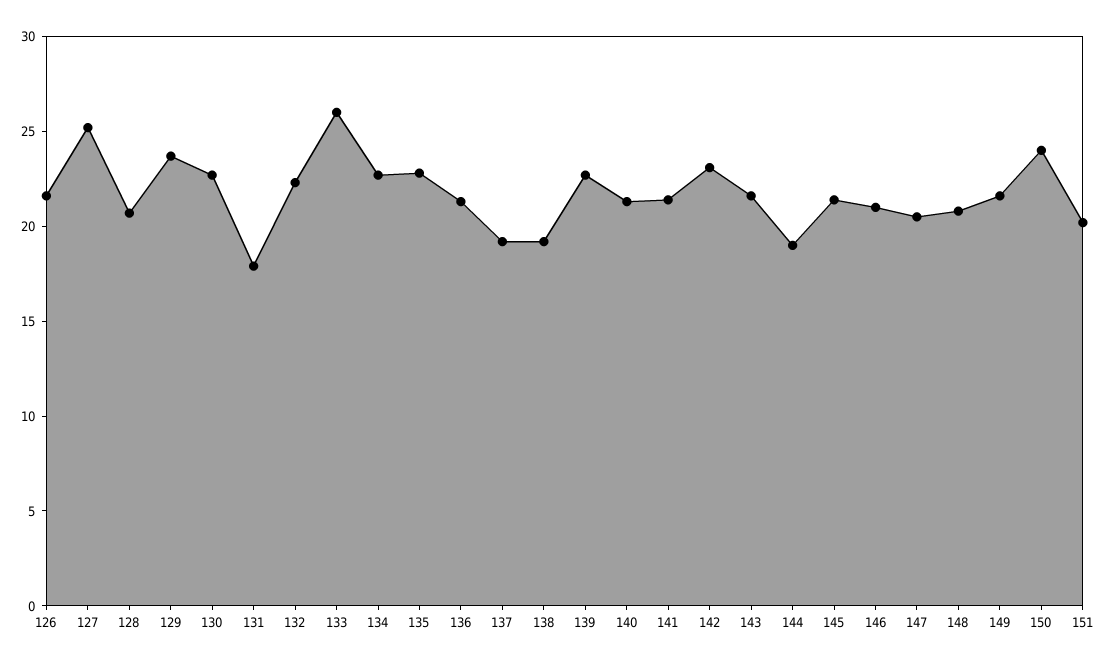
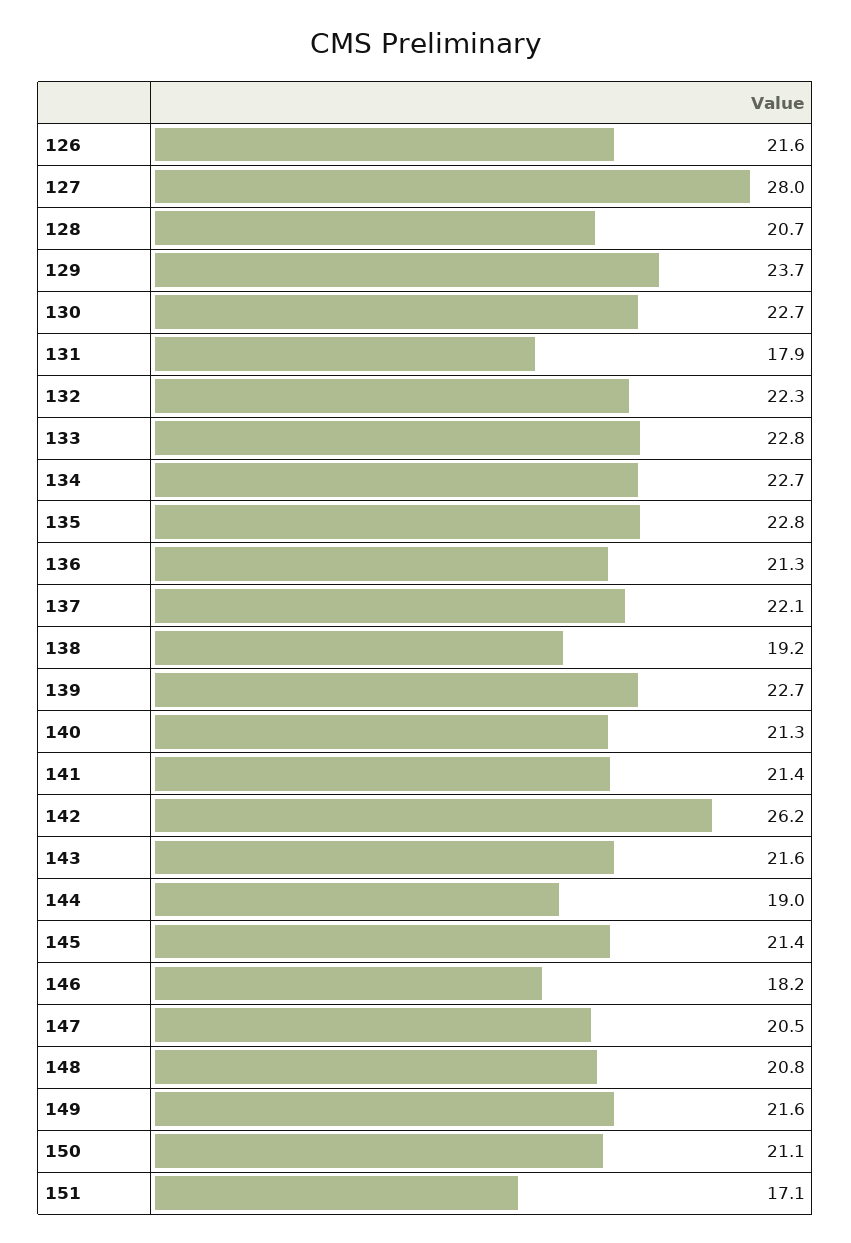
  {
    "126": 21.6,
-   "127": 25,
+   "127": 28,
    "128": 20.7,
    "129": 23.7,
    "130": 22.7,
    "131": 17.9,
    "132": 22.3,
-   "133": 26,
+   "133": 22.8,
    "134": 22.7,
    "135": 22.8,
    "136": 21.3,
-   "137": 19,
+   "137": 22.1,
    "138": 19.2,
    "139": 22.7,
    "140": 21.3,
    "141": 21.4,
-   "142": 23,
+   "142": 26.2,
    "143": 21.6,
    "144": 19,
    "145": 21.4,
-   "146": 21,
+   "146": 18.2,
    "147": 20.5,
    "148": 20.8,
    "149": 21.6,
-   "150": 24,
+   "150": 21.1,
-   "151": 20
+   "151": 17.1
  }

